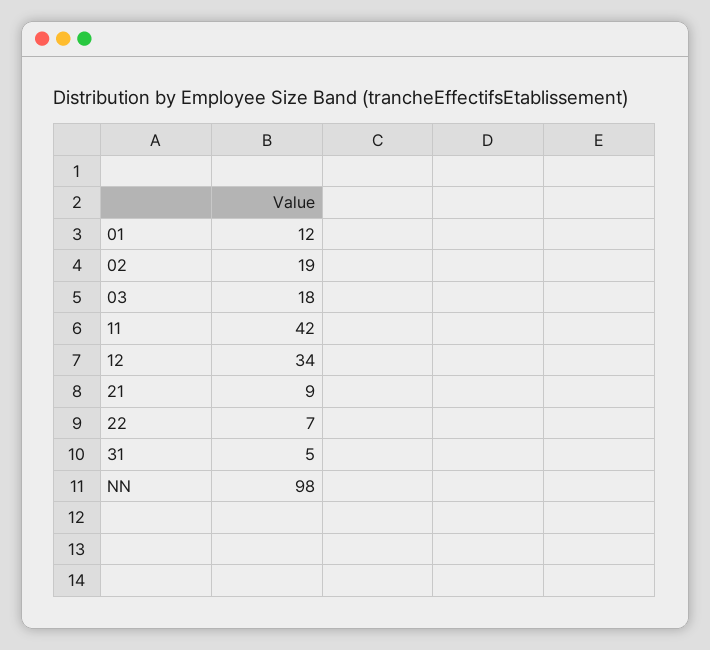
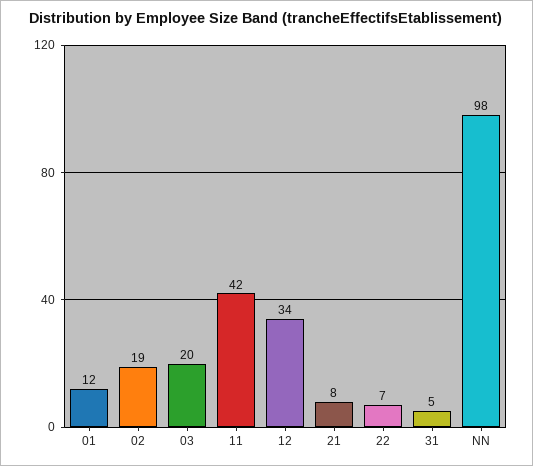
  {
    "01": 12,
    "02": 19,
-   "03": 18,
+   "03": 20,
    "11": 42,
    "12": 34,
-   "21": 9,
+   "21": 8,
    "22": 7,
    "31": 5,
    "NN": 98
  }

